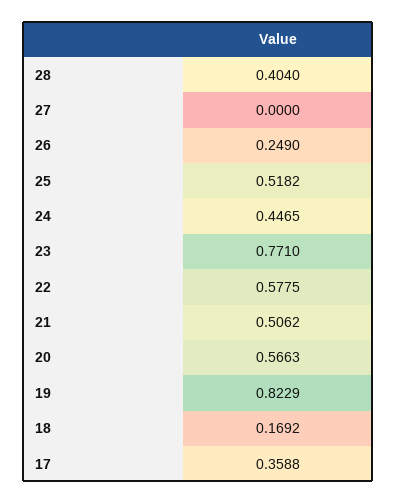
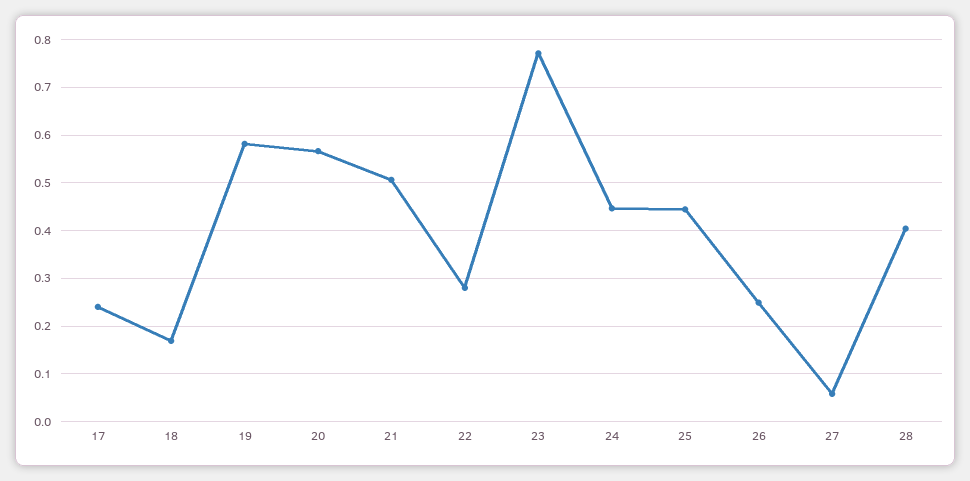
  {
    "28": 0.404,
-   "27": 0,
+   "27": 0.06,
    "26": 0.249,
-   "25": 0.5182,
+   "25": 0.44,
    "24": 0.4465,
    "23": 0.771,
-   "22": 0.5775,
+   "22": 0.28,
    "21": 0.5062,
    "20": 0.5663,
-   "19": 0.8229,
+   "19": 0.58,
    "18": 0.1692,
-   "17": 0.3588
+   "17": 0.24
  }

